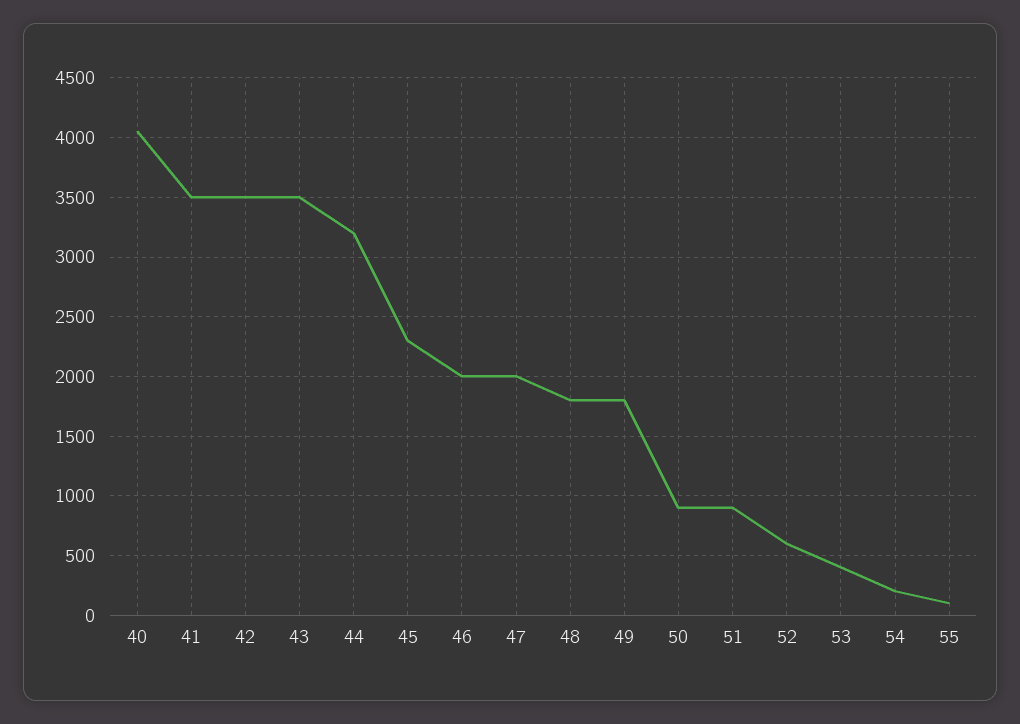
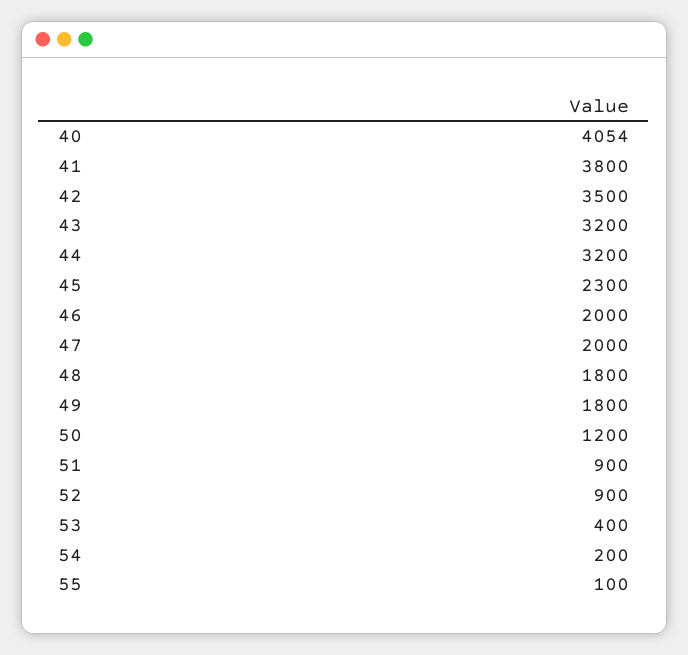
  {
    "40": 4054,
-   "41": 3500,
+   "41": 3800,
    "42": 3500,
-   "43": 3500,
+   "43": 3200,
    "44": 3200,
    "45": 2300,
    "46": 2000,
    "47": 2000,
    "48": 1800,
    "49": 1800,
-   "50": 900,
+   "50": 1200,
    "51": 900,
-   "52": 600,
+   "52": 900,
    "53": 400,
    "54": 200,
    "55": 100
  }

